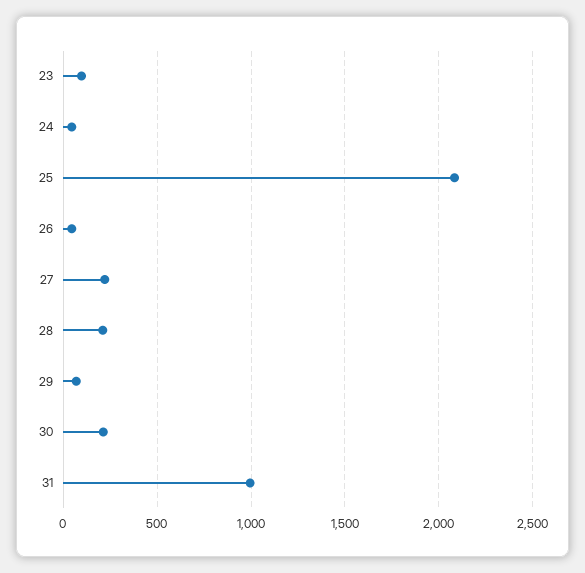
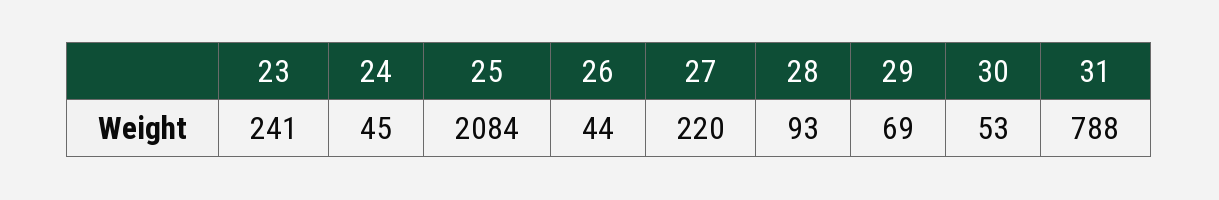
  {
-   "23": 100,
+   "23": 241,
    "24": 45,
    "25": 2084,
    "26": 44,
    "27": 220,
-   "28": 200,
+   "28": 93,
    "29": 69,
-   "30": 200,
+   "30": 53,
-   "31": 1000
+   "31": 788
  }

